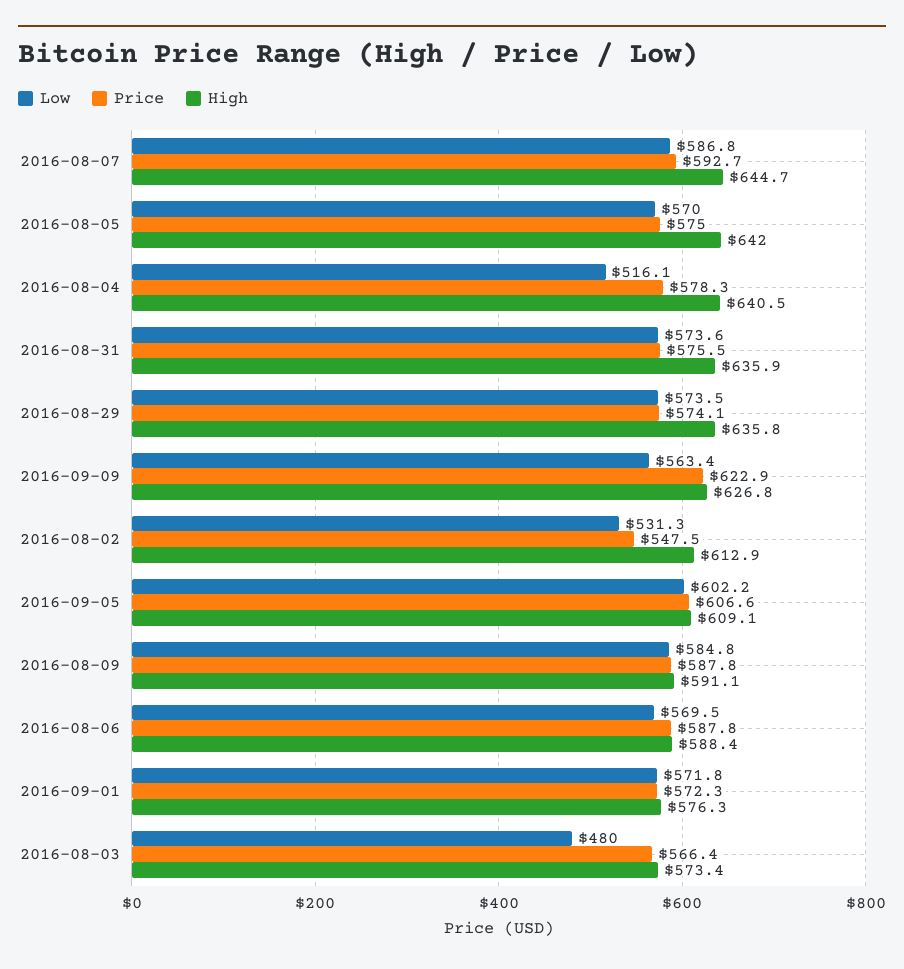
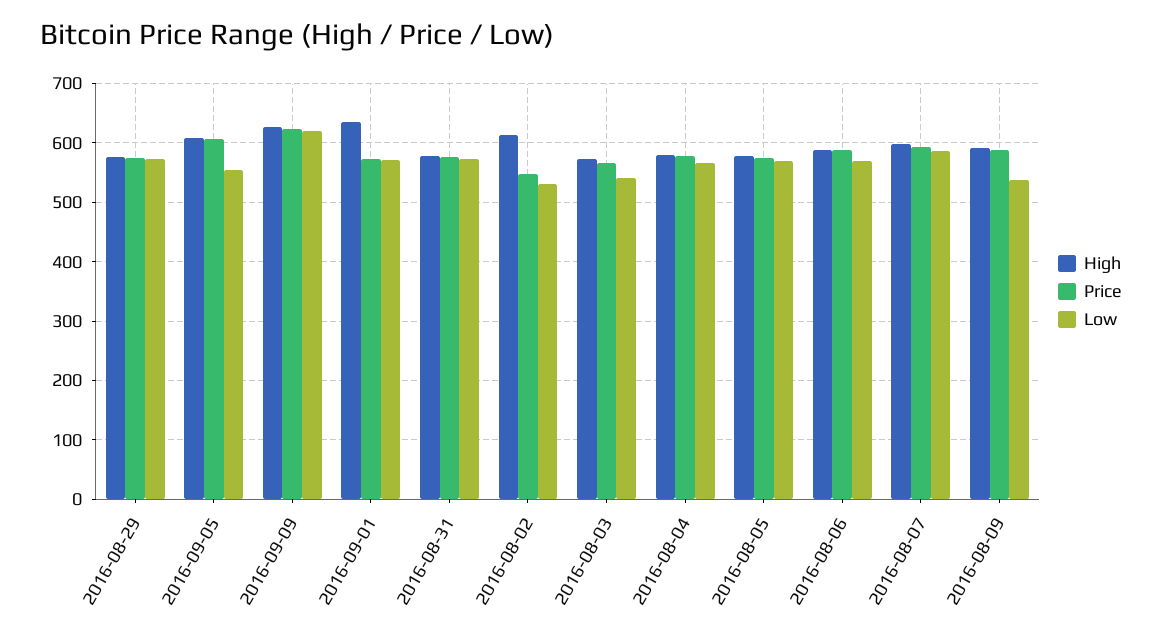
  {
    "Low": {
      "2016-08-07": 586.8,
      "2016-08-05": 570,
-     "2016-08-04": 516.1,
+     "2016-08-04": 560,
      "2016-08-31": 573.6,
      "2016-08-29": 573.5,
-     "2016-09-09": 563.4,
+     "2016-09-09": 620,
      "2016-08-02": 531.3,
-     "2016-09-05": 602.2,
+     "2016-09-05": 560,
-     "2016-08-09": 584.8,
+     "2016-08-09": 540,
      "2016-08-06": 569.5,
      "2016-09-01": 571.8,
-     "2016-08-03": 480
+     "2016-08-03": 540
    },
    "Price": {
      "2016-08-07": 592.7,
      "2016-08-05": 575,
      "2016-08-04": 578.3,
      "2016-08-31": 575.5,
      "2016-08-29": 574.1,
      "2016-09-09": 622.9,
      "2016-08-02": 547.5,
      "2016-09-05": 606.6,
      "2016-08-09": 587.8,
      "2016-08-06": 587.8,
      "2016-09-01": 572.3,
      "2016-08-03": 566.4
    },
    "High": {
-     "2016-08-07": 644.7,
+     "2016-08-07": 600,
-     "2016-08-05": 642,
+     "2016-08-05": 580,
-     "2016-08-04": 640.5,
+     "2016-08-04": 580,
-     "2016-08-31": 635.9,
+     "2016-08-31": 580,
-     "2016-08-29": 635.8,
+     "2016-08-29": 580,
      "2016-09-09": 626.8,
      "2016-08-02": 612.9,
      "2016-09-05": 609.1,
      "2016-08-09": 591.1,
      "2016-08-06": 588.4,
-     "2016-09-01": 576.3,
+     "2016-09-01": 640,
      "2016-08-03": 573.4
    }
  }

